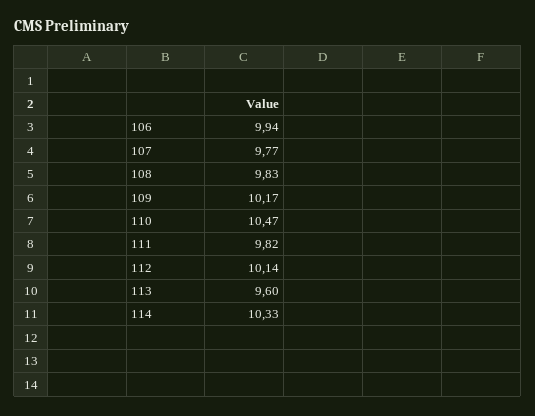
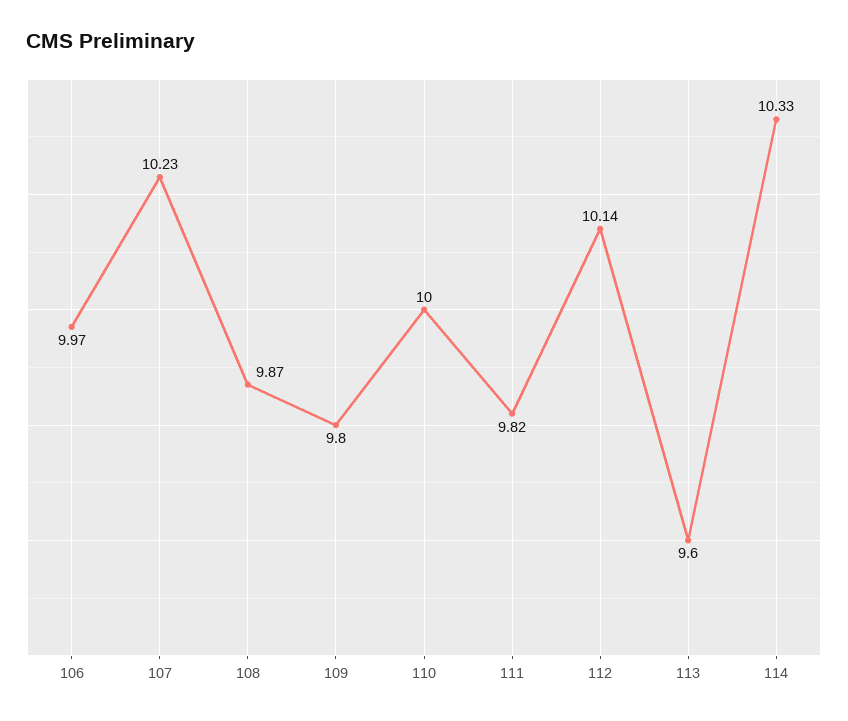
  {
-   "106": 9.94,
+   "106": 9.97,
-   "107": 9.77,
+   "107": 10.23,
-   "108": 9.83,
+   "108": 9.87,
-   "109": 10.17,
+   "109": 9.8,
-   "110": 10.47,
+   "110": 10,
    "111": 9.82,
    "112": 10.14,
    "113": 9.6,
    "114": 10.33
  }

